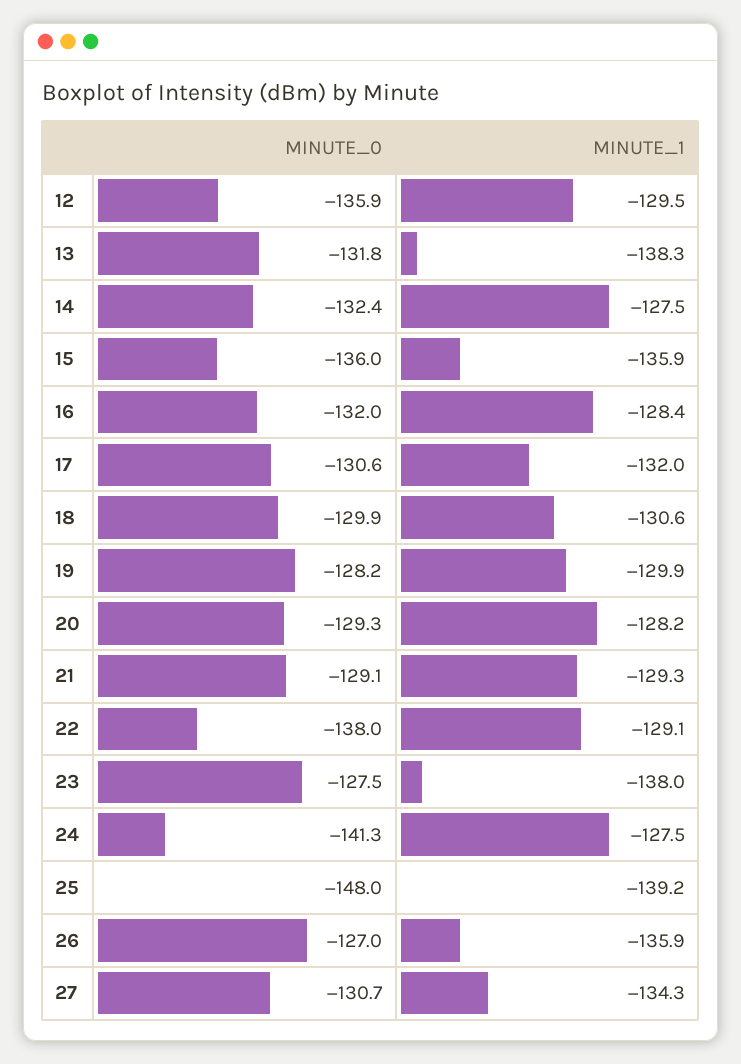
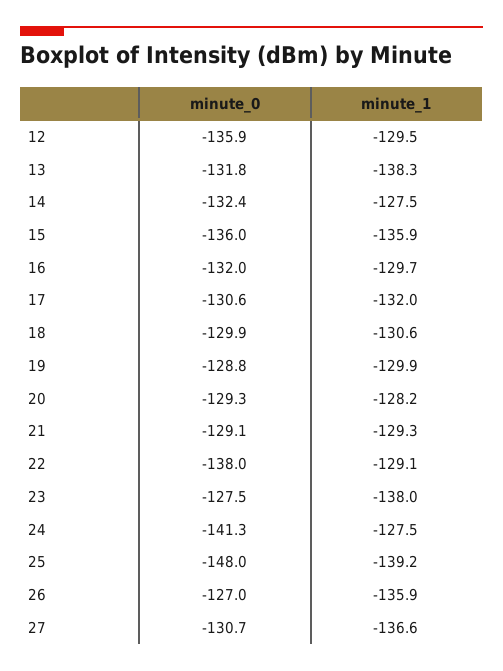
  {
    "MINUTE_0": {
      "12": -135.9,
      "13": -131.8,
      "14": -132.4,
      "15": -136,
      "16": -132,
      "17": -130.6,
      "18": -129.9,
-     "19": -128.2,
+     "19": -128.8,
      "20": -129.3,
      "21": -129.1,
      "22": -138,
      "23": -127.5,
      "24": -141.3,
      "25": -148,
      "26": -127,
      "27": -130.7
    },
    "MINUTE_1": {
      "12": -129.5,
      "13": -138.3,
      "14": -127.5,
      "15": -135.9,
-     "16": -128.4,
+     "16": -129.7,
      "17": -132,
      "18": -130.6,
      "19": -129.9,
      "20": -128.2,
      "21": -129.3,
      "22": -129.1,
      "23": -138,
      "24": -127.5,
      "25": -139.2,
      "26": -135.9,
-     "27": -134.3
+     "27": -136.6
    }
  }

